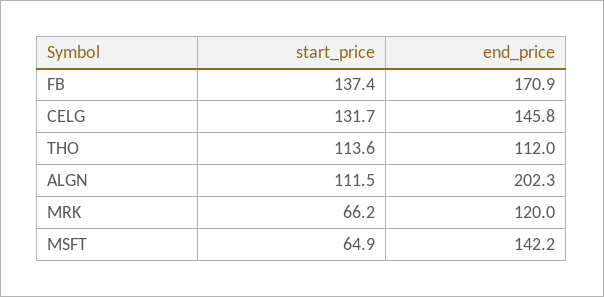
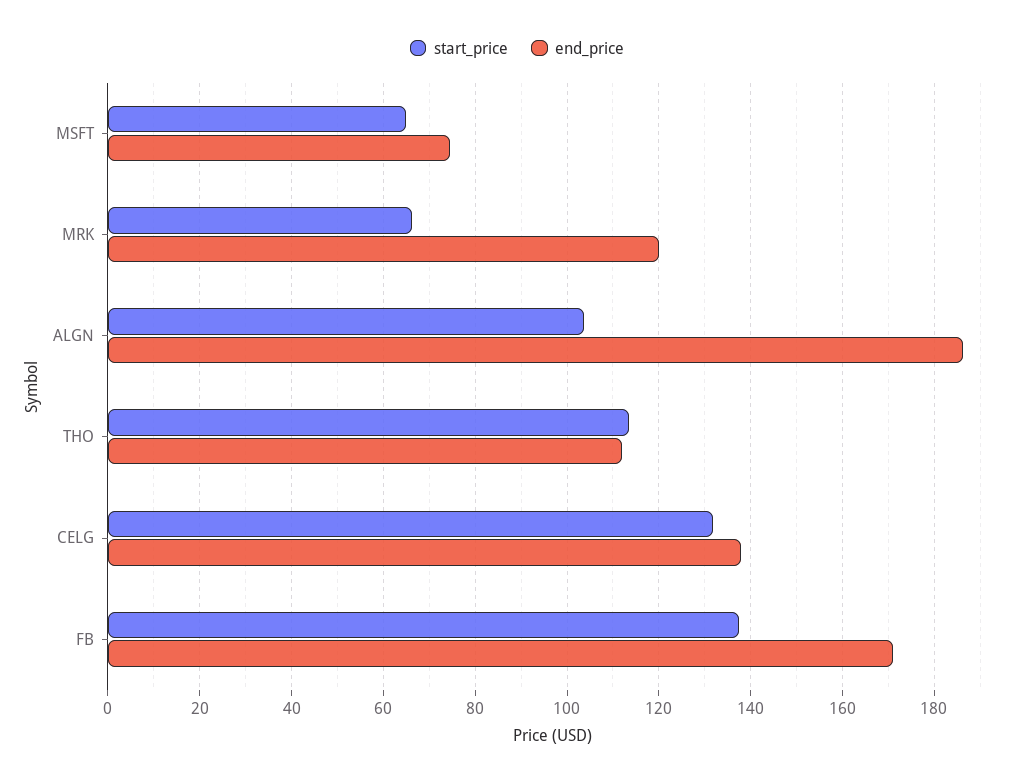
  {
    "start_price": {
      "FB": 137.4,
      "CELG": 131.7,
      "THO": 113.6,
-     "ALGN": 111.5,
+     "ALGN": 104,
      "MRK": 66.2,
      "MSFT": 64.9
    },
    "end_price": {
      "FB": 170.9,
-     "CELG": 145.8,
+     "CELG": 138,
      "THO": 112,
-     "ALGN": 202.3,
+     "ALGN": 186,
      "MRK": 120,
-     "MSFT": 142.2
+     "MSFT": 74
    }
  }

